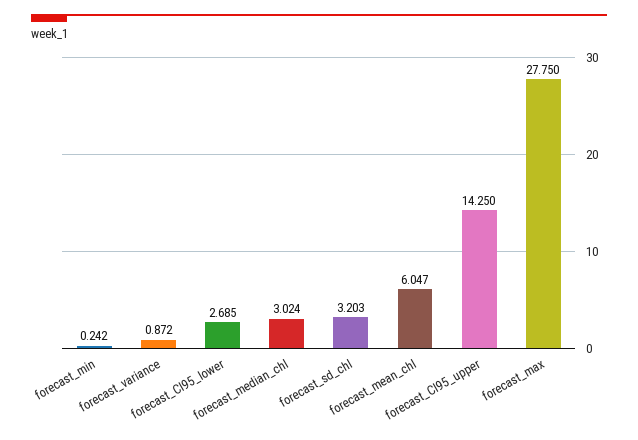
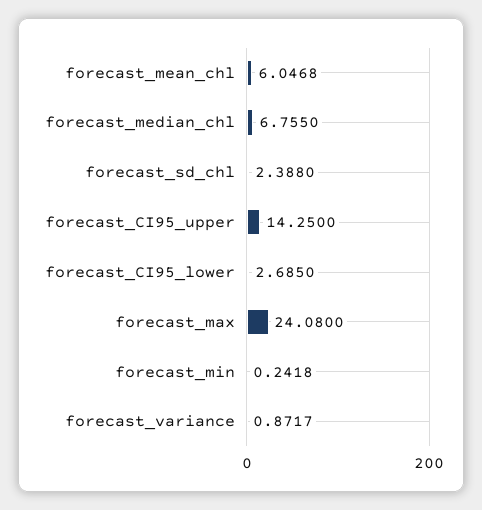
  {
    "forecast_min": 0.2418,
    "forecast_variance": 0.8717,
    "forecast_CI95_lower": 2.685,
-   "forecast_median_chl": 3.024,
+   "forecast_median_chl": 6.755,
-   "forecast_sd_chl": 3.203,
+   "forecast_sd_chl": 2.388,
    "forecast_mean_chl": 6.0468,
    "forecast_CI95_upper": 14.25,
-   "forecast_max": 27.75
+   "forecast_max": 24.08
  }

